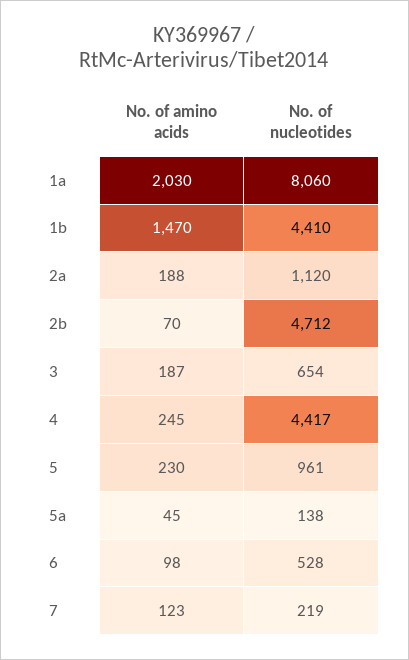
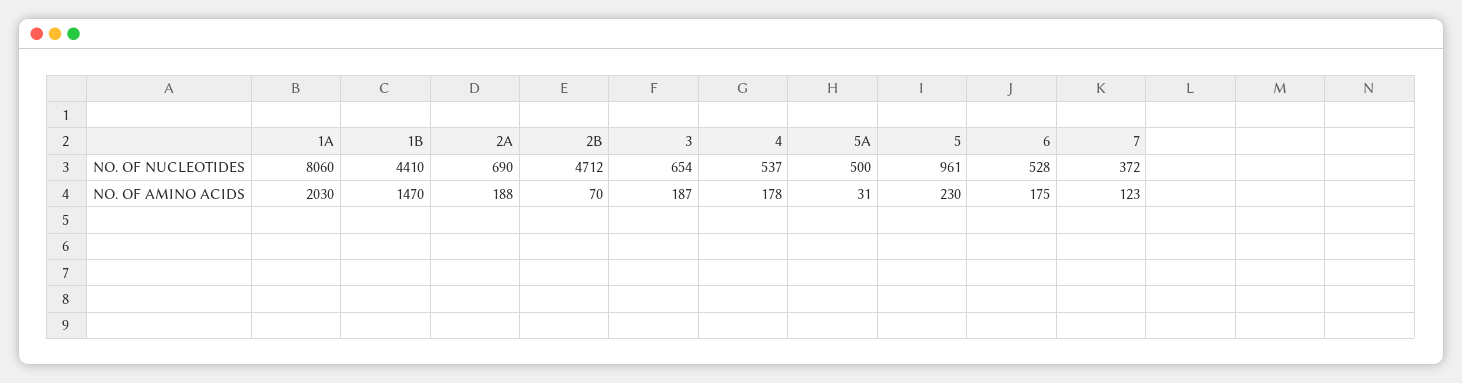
  {
    "No. of amino acids": {
      "1a": 2030,
      "1b": 1470,
      "2a": 188,
      "2b": 70,
      "3": 187,
-     "4": 245,
+     "4": 178,
      "5": 230,
-     "5a": 45,
+     "5a": 31,
-     "6": 98,
+     "6": 175,
      "7": 123
    },
    "No. of nucleotides": {
      "1a": 8060,
      "1b": 4410,
-     "2a": 1120,
+     "2a": 690,
      "2b": 4712,
      "3": 654,
-     "4": 4417,
+     "4": 537,
      "5": 961,
-     "5a": 138,
+     "5a": 500,
      "6": 528,
-     "7": 219
+     "7": 372
    }
  }

